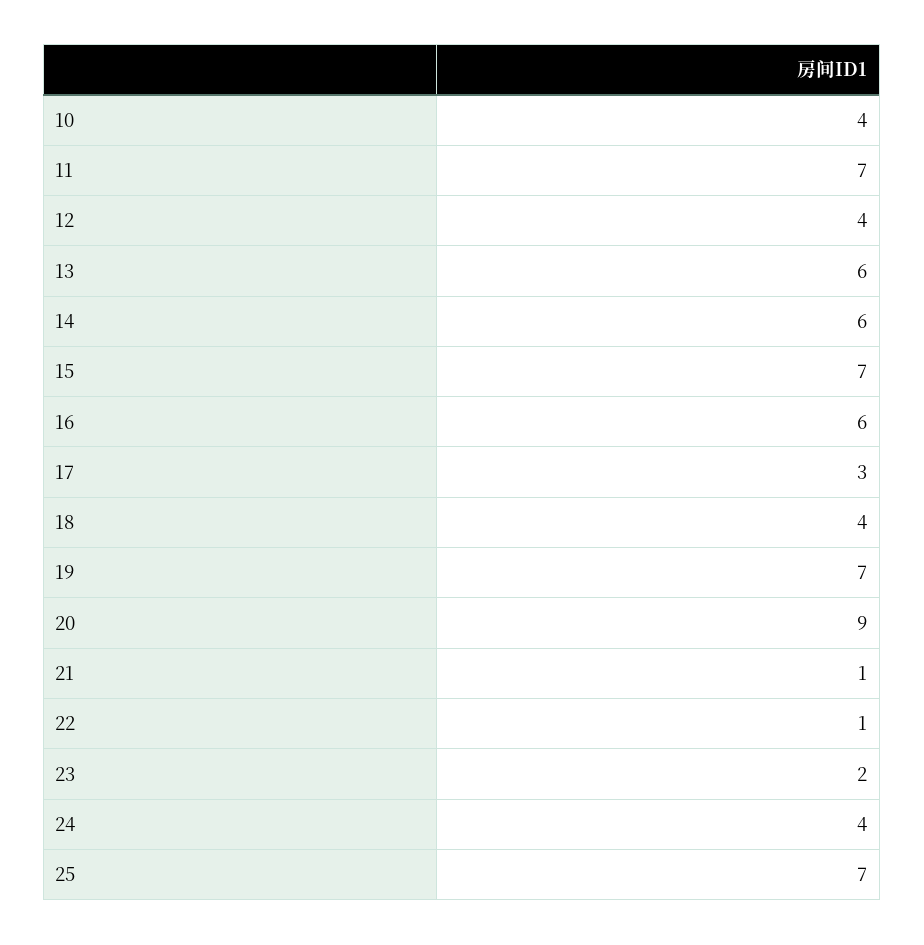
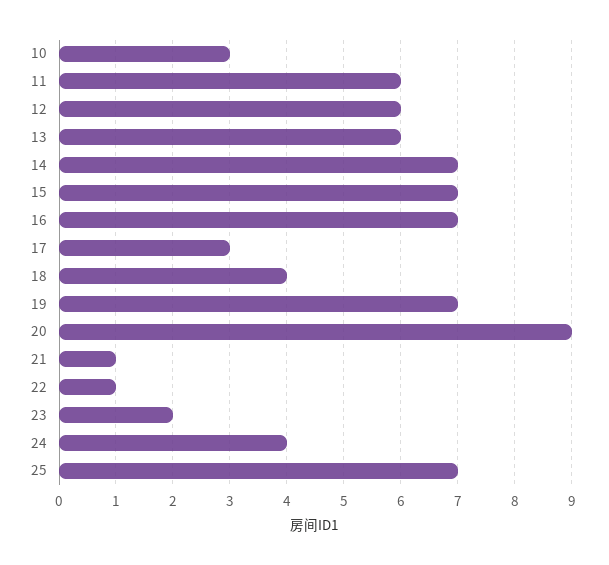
  {
-   "10": 4,
+   "10": 3,
-   "11": 7,
+   "11": 6,
-   "12": 4,
+   "12": 6,
    "13": 6,
-   "14": 6,
+   "14": 7,
    "15": 7,
-   "16": 6,
+   "16": 7,
    "17": 3,
    "18": 4,
    "19": 7,
    "20": 9,
    "21": 1,
    "22": 1,
    "23": 2,
    "24": 4,
    "25": 7
  }

